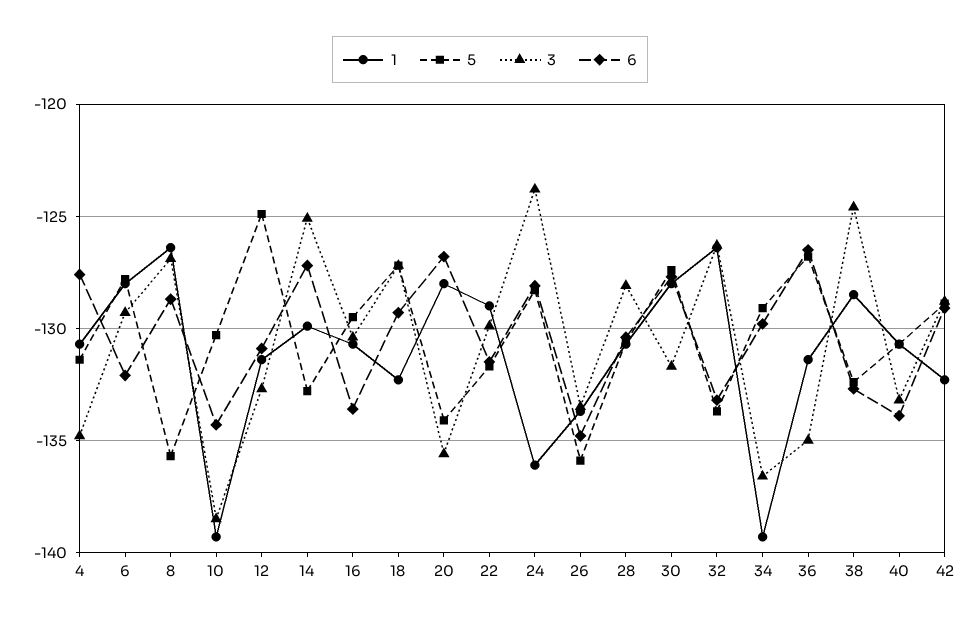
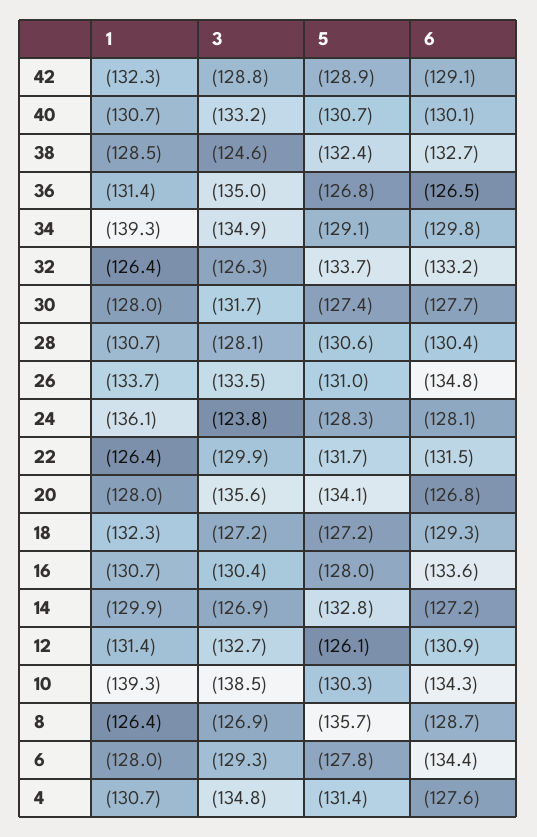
  {
    "1": {
      "4": -130.7,
      "6": -128,
      "8": -126.4,
      "10": -139.3,
      "12": -131.4,
      "14": -129.9,
      "16": -130.7,
      "18": -132.3,
      "20": -128,
-     "22": -129,
+     "22": -126.4,
      "24": -136.1,
      "26": -133.7,
      "28": -130.7,
      "30": -128,
      "32": -126.4,
      "34": -139.3,
      "36": -131.4,
      "38": -128.5,
      "40": -130.7,
      "42": -132.3
    },
    "5": {
      "4": -131.4,
      "6": -127.8,
      "8": -135.7,
      "10": -130.3,
-     "12": -125,
+     "12": -126.1,
      "14": -132.8,
-     "16": -129.5,
+     "16": -128,
      "18": -127.2,
      "20": -134.1,
      "22": -131.7,
      "24": -128.3,
-     "26": -136,
+     "26": -131,
      "28": -130.6,
      "30": -127.4,
      "32": -133.7,
      "34": -129.1,
      "36": -126.8,
      "38": -132.4,
      "40": -130.7,
      "42": -128.9
    },
    "3": {
      "4": -134.8,
      "6": -129.3,
      "8": -126.9,
      "10": -138.5,
      "12": -132.7,
-     "14": -125,
+     "14": -126.9,
      "16": -130.4,
      "18": -127.2,
      "20": -135.6,
      "22": -129.9,
      "24": -123.8,
      "26": -133.5,
      "28": -128.1,
      "30": -131.7,
      "32": -126.3,
-     "34": -136.5,
+     "34": -134.9,
      "36": -135,
      "38": -124.6,
      "40": -133.2,
      "42": -128.8
    },
    "6": {
      "4": -127.6,
-     "6": -132,
+     "6": -134.4,
      "8": -128.7,
      "10": -134.3,
      "12": -130.9,
      "14": -127.2,
      "16": -133.6,
      "18": -129.3,
      "20": -126.8,
      "22": -131.5,
      "24": -128.1,
      "26": -134.8,
      "28": -130.4,
      "30": -127.7,
      "32": -133.2,
      "34": -129.8,
      "36": -126.5,
      "38": -132.7,
-     "40": -134,
+     "40": -130.1,
      "42": -129.1
    }
  }

